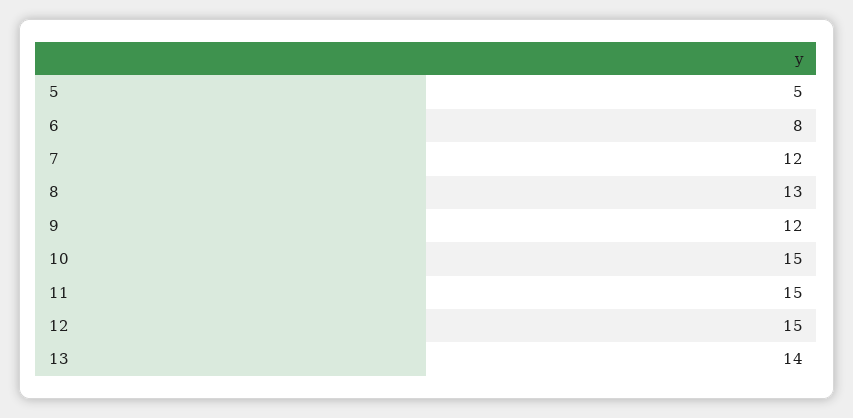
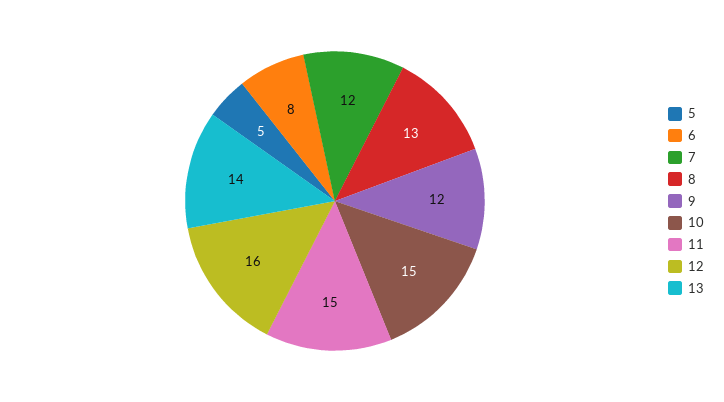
  {
    "5": 5,
    "6": 8,
    "7": 12,
    "8": 13,
    "9": 12,
    "10": 15,
    "11": 15,
-   "12": 15,
+   "12": 16,
    "13": 14
  }

